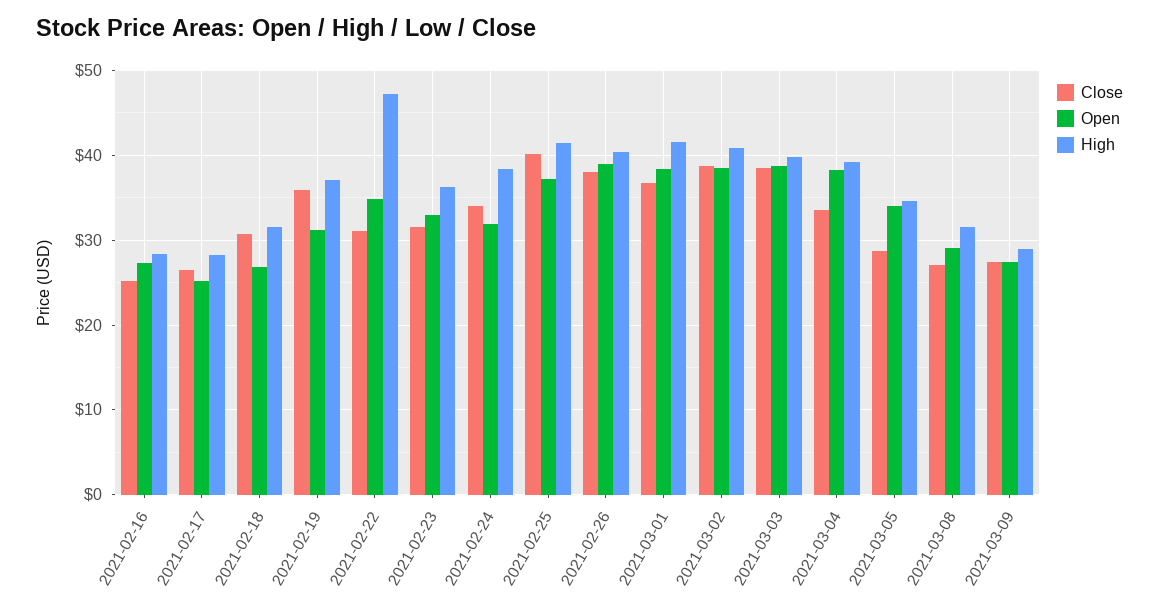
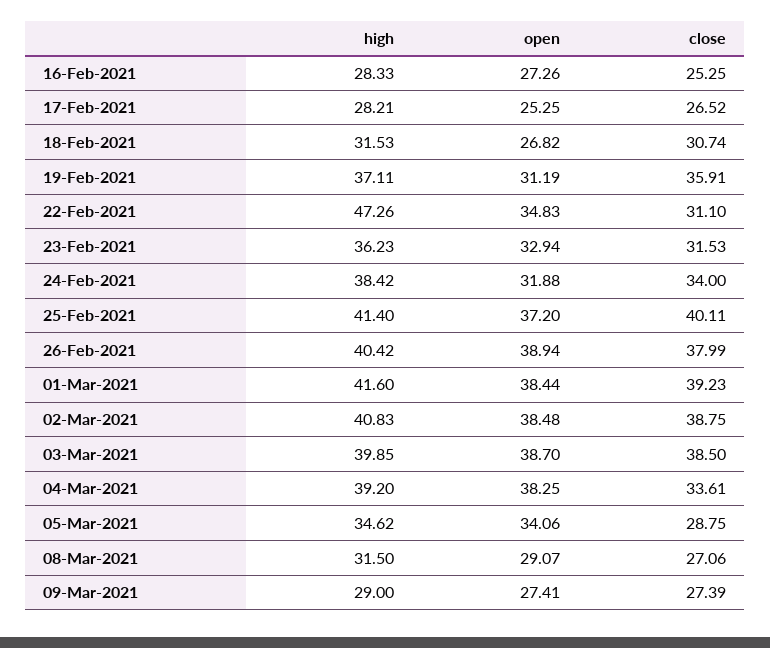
  {
    "Close": {
      "2021-02-16": 25.25,
      "2021-02-17": 26.52,
      "2021-02-18": 30.74,
      "2021-02-19": 35.91,
      "2021-02-22": 31.1,
      "2021-02-23": 31.53,
      "2021-02-24": 34,
      "2021-02-25": 40.11,
      "2021-02-26": 37.99,
-     "2021-03-01": 37,
+     "2021-03-01": 39.23,
      "2021-03-02": 38.75,
      "2021-03-03": 38.5,
      "2021-03-04": 33.61,
      "2021-03-05": 28.75,
      "2021-03-08": 27.06,
      "2021-03-09": 27.39
    },
    "Open": {
      "2021-02-16": 27.26,
      "2021-02-17": 25.25,
      "2021-02-18": 26.82,
      "2021-02-19": 31.19,
      "2021-02-22": 34.83,
      "2021-02-23": 32.94,
      "2021-02-24": 31.88,
      "2021-02-25": 37.2,
      "2021-02-26": 38.94,
      "2021-03-01": 38.44,
      "2021-03-02": 38.48,
      "2021-03-03": 38.7,
      "2021-03-04": 38.25,
      "2021-03-05": 34.06,
      "2021-03-08": 29.07,
      "2021-03-09": 27.41
    },
    "High": {
      "2021-02-16": 28.33,
      "2021-02-17": 28.21,
      "2021-02-18": 31.53,
      "2021-02-19": 37.11,
      "2021-02-22": 47.26,
      "2021-02-23": 36.23,
      "2021-02-24": 38.42,
      "2021-02-25": 41.4,
      "2021-02-26": 40.42,
      "2021-03-01": 41.6,
      "2021-03-02": 40.83,
      "2021-03-03": 39.85,
      "2021-03-04": 39.2,
      "2021-03-05": 34.62,
      "2021-03-08": 31.5,
      "2021-03-09": 29
    }
  }

